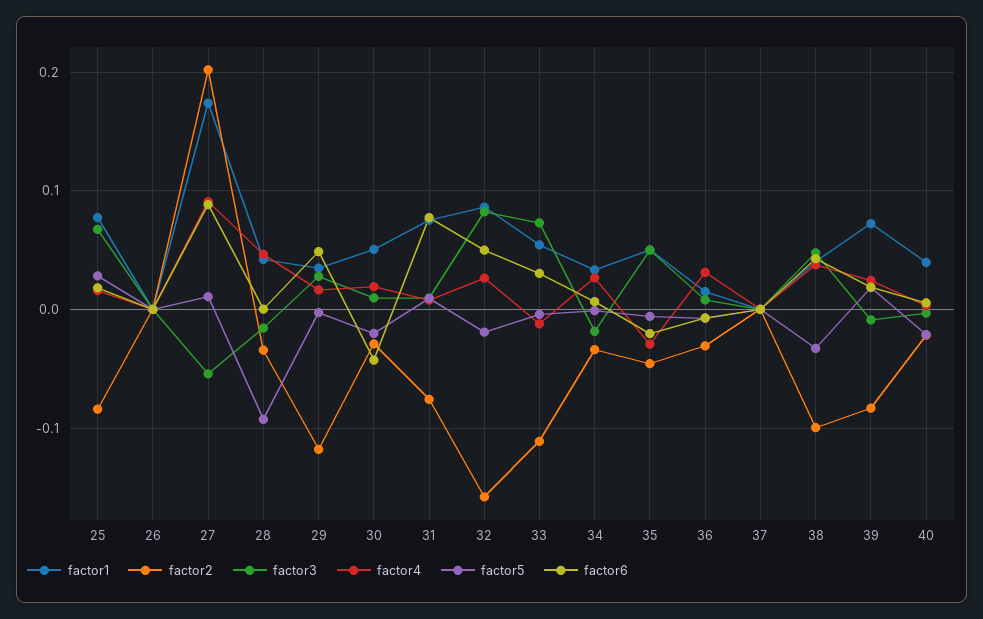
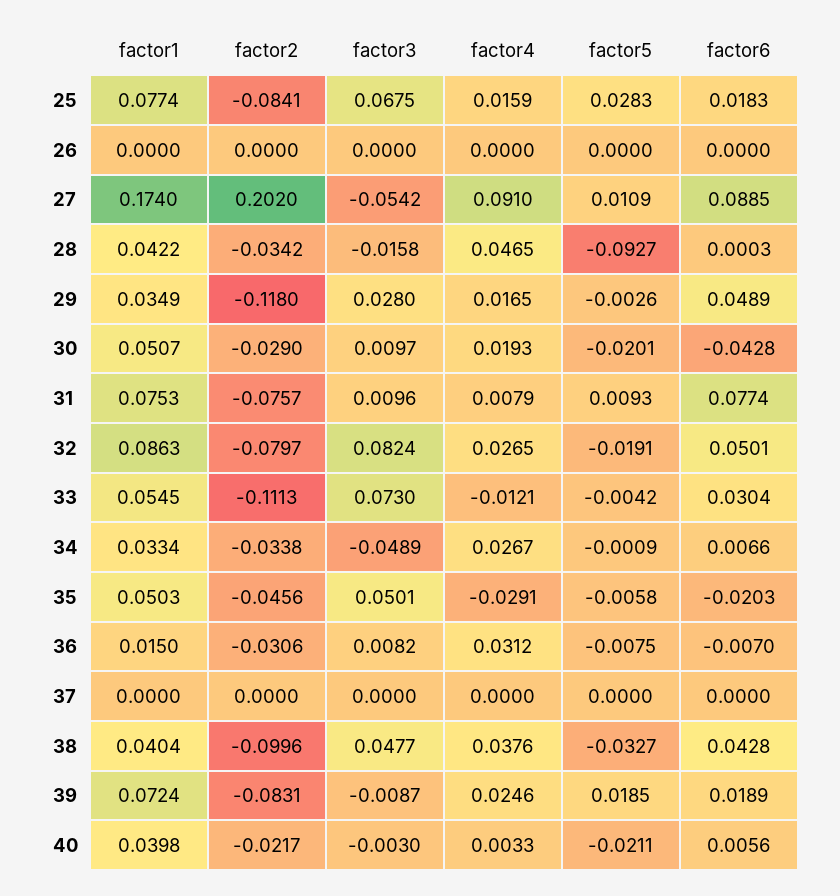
  {
    "factor1": {
      "25": 0.0774,
      "26": 0,
      "27": 0.174,
      "28": 0.0422,
      "29": 0.0349,
      "30": 0.0507,
      "31": 0.0753,
      "32": 0.0863,
      "33": 0.0545,
      "34": 0.0334,
      "35": 0.0503,
      "36": 0.015,
      "37": 0,
      "38": 0.0404,
      "39": 0.0724,
      "40": 0.0398
    },
    "factor2": {
      "25": -0.0841,
      "26": 0,
      "27": 0.202,
      "28": -0.0342,
      "29": -0.118,
      "30": -0.029,
      "31": -0.0757,
-     "32": -0.16,
+     "32": -0.0797,
      "33": -0.1113,
      "34": -0.0338,
      "35": -0.0456,
      "36": -0.0306,
      "37": 0,
      "38": -0.0996,
      "39": -0.0831,
      "40": -0.0217
    },
    "factor3": {
      "25": 0.0675,
      "26": 0,
      "27": -0.0542,
      "28": -0.0158,
      "29": 0.028,
      "30": 0.0097,
      "31": 0.0096,
      "32": 0.0824,
      "33": 0.073,
-     "34": -0.02,
+     "34": -0.0489,
      "35": 0.0501,
      "36": 0.0082,
      "37": 0,
      "38": 0.0477,
      "39": -0.0087,
      "40": -0.003
    },
    "factor4": {
      "25": 0.0159,
      "26": 0,
      "27": 0.091,
      "28": 0.0465,
      "29": 0.0165,
      "30": 0.0193,
      "31": 0.0079,
      "32": 0.0265,
      "33": -0.0121,
      "34": 0.0267,
      "35": -0.0291,
      "36": 0.0312,
      "37": 0,
      "38": 0.0376,
      "39": 0.0246,
      "40": 0.0033
    },
    "factor5": {
      "25": 0.0283,
      "26": 0,
      "27": 0.0109,
      "28": -0.0927,
      "29": -0.0026,
      "30": -0.0201,
      "31": 0.0093,
      "32": -0.0191,
      "33": -0.0042,
      "34": -0.0009,
      "35": -0.0058,
      "36": -0.0075,
      "37": 0,
      "38": -0.0327,
      "39": 0.0185,
      "40": -0.0211
    },
    "factor6": {
      "25": 0.0183,
      "26": 0,
      "27": 0.0885,
      "28": 0.0003,
      "29": 0.0489,
      "30": -0.0428,
      "31": 0.0774,
      "32": 0.0501,
      "33": 0.0304,
      "34": 0.0066,
      "35": -0.0203,
      "36": -0.007,
      "37": 0,
      "38": 0.0428,
      "39": 0.0189,
      "40": 0.0056
    }
  }

